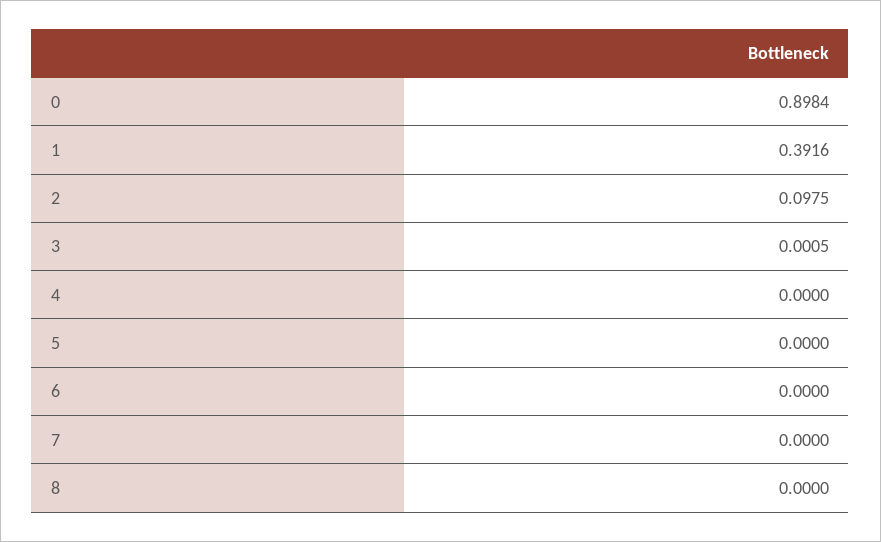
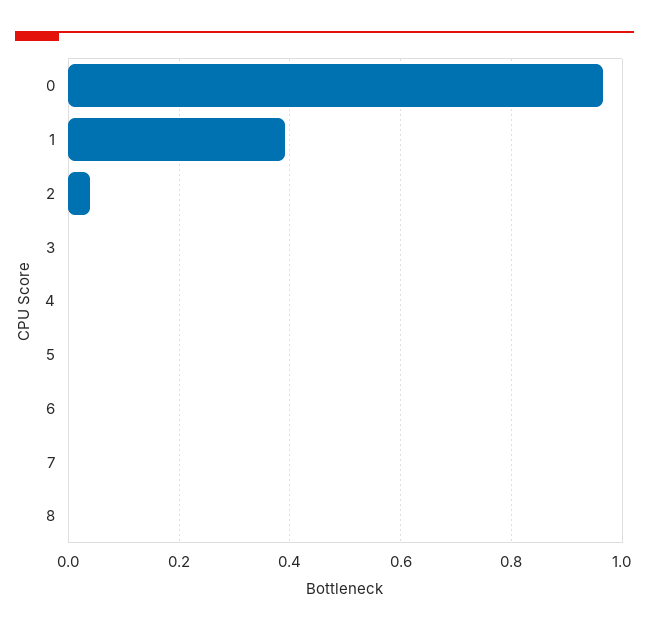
  {
-   "0": 0.8984,
+   "0": 0.96,
    "1": 0.3916,
-   "2": 0.0975,
+   "2": 0.04,
    "3": 0.0005,
    "4": 0,
    "5": 0,
    "6": 0,
    "7": 0,
    "8": 0
  }

